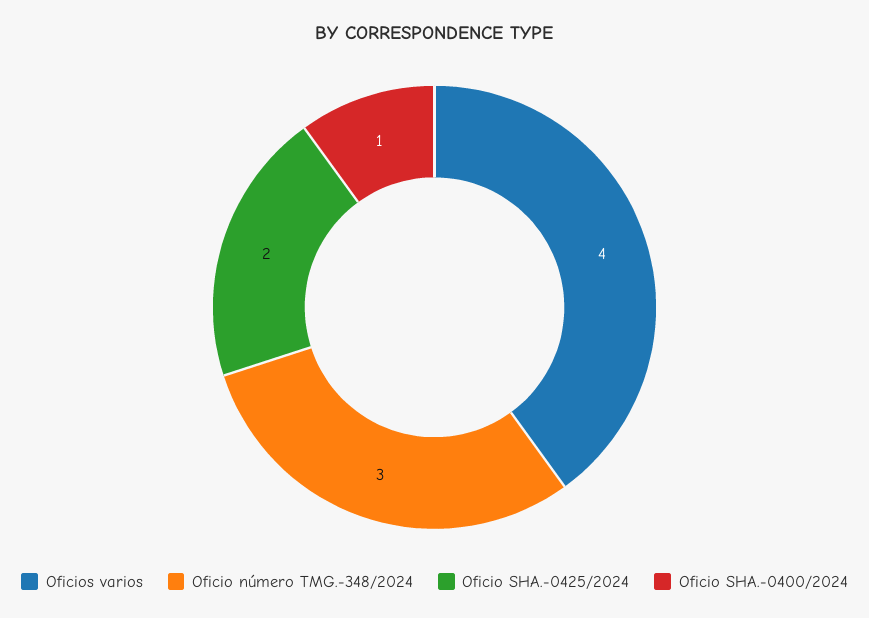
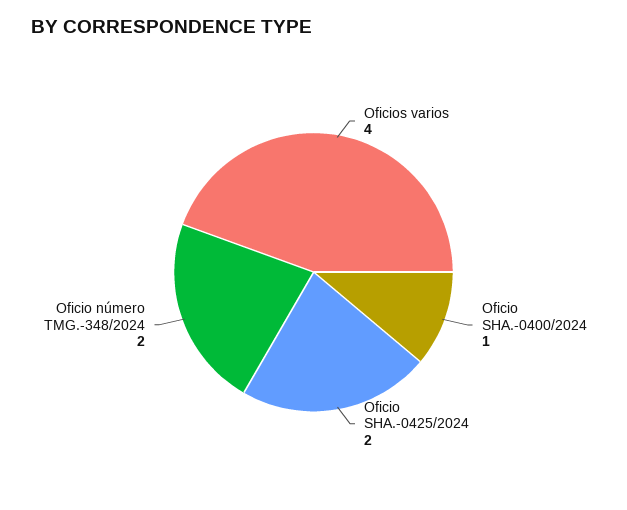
  {
    "Oficios varios": 4,
-   "Oficio número TMG.-348/2024": 3,
+   "Oficio número TMG.-348/2024": 2,
    "Oficio SHA.-0425/2024": 2,
    "Oficio SHA.-0400/2024": 1
  }

